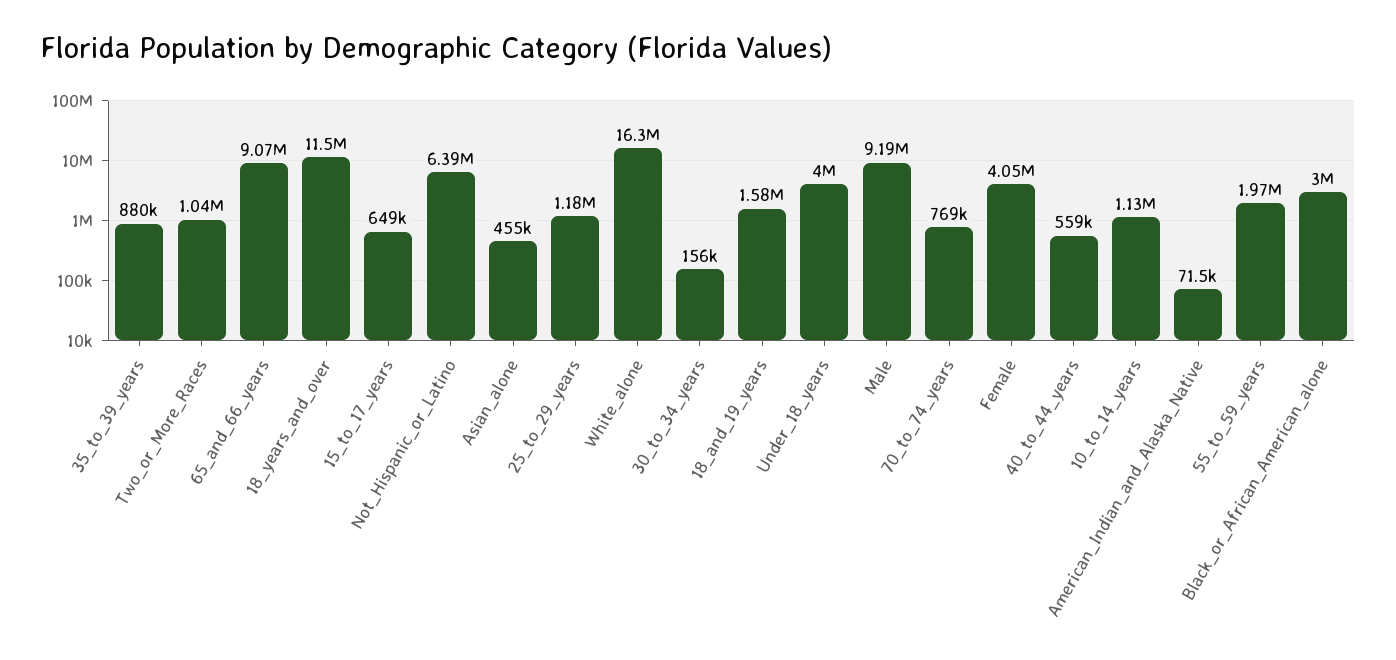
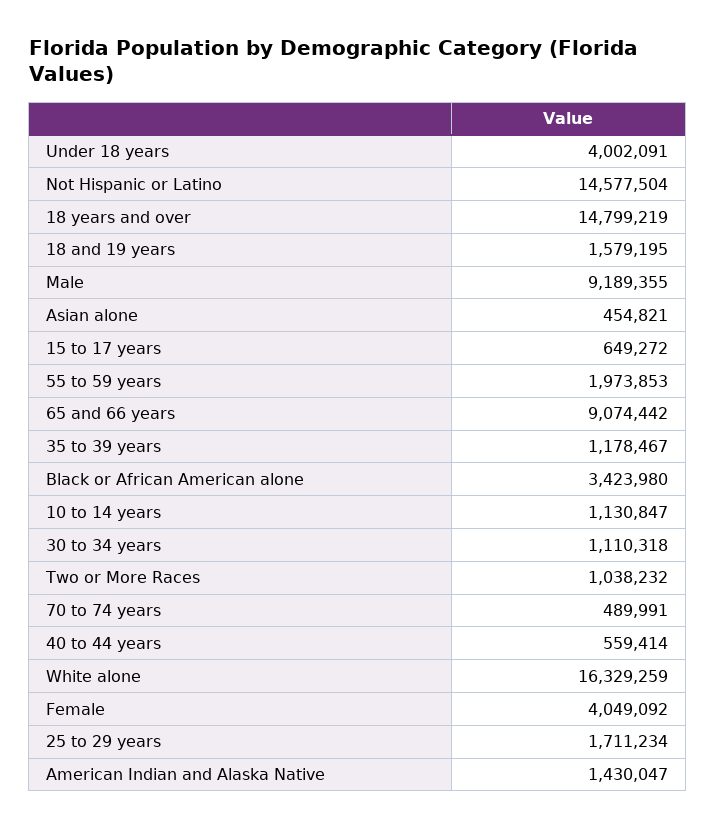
  {
-   "35_to_39_years": 880000,
+   "35_to_39_years": 1178467,
    "Two_or_More_Races": 1038232,
    "65_and_66_years": 9074442,
-   "18_years_and_over": 11500000,
+   "18_years_and_over": 14799219,
    "15_to_17_years": 649272,
-   "Not_Hispanic_or_Latino": 6390000,
+   "Not_Hispanic_or_Latino": 14577504,
    "Asian_alone": 454821,
-   "25_to_29_years": 1180000,
+   "25_to_29_years": 1711234,
    "White_alone": 16329259,
-   "30_to_34_years": 156000,
+   "30_to_34_years": 1110318,
    "18_and_19_years": 1579195,
    "Under_18_years": 4002091,
    "Male": 9189355,
-   "70_to_74_years": 769000,
+   "70_to_74_years": 489991,
    "Female": 4049092,
    "40_to_44_years": 559414,
    "10_to_14_years": 1130847,
-   "American_Indian_and_Alaska_Native": 71500,
+   "American_Indian_and_Alaska_Native": 1430047,
    "55_to_59_years": 1973853,
-   "Black_or_African_American_alone": 3000000
+   "Black_or_African_American_alone": 3423980
  }

